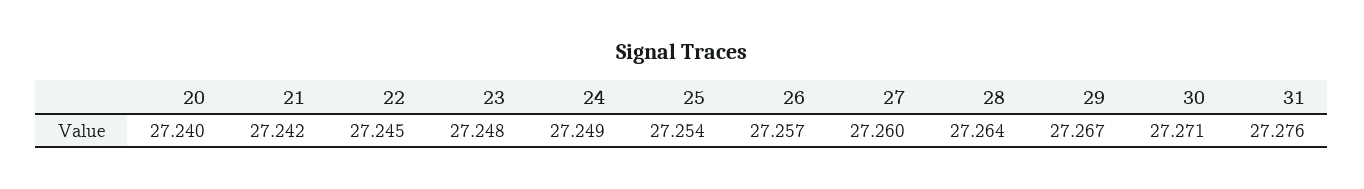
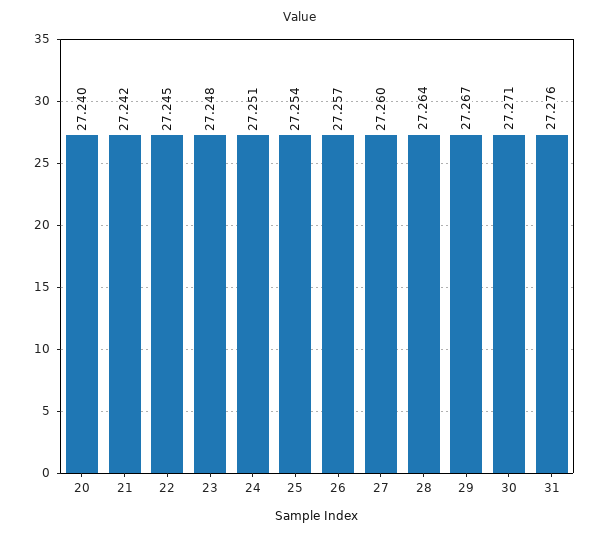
  {
    "20": 27.24,
    "21": 27.242,
    "22": 27.245,
    "23": 27.248,
-   "24": 27.249,
+   "24": 27.251,
    "25": 27.254,
    "26": 27.257,
    "27": 27.26,
    "28": 27.264,
    "29": 27.267,
    "30": 27.271,
    "31": 27.276
  }

